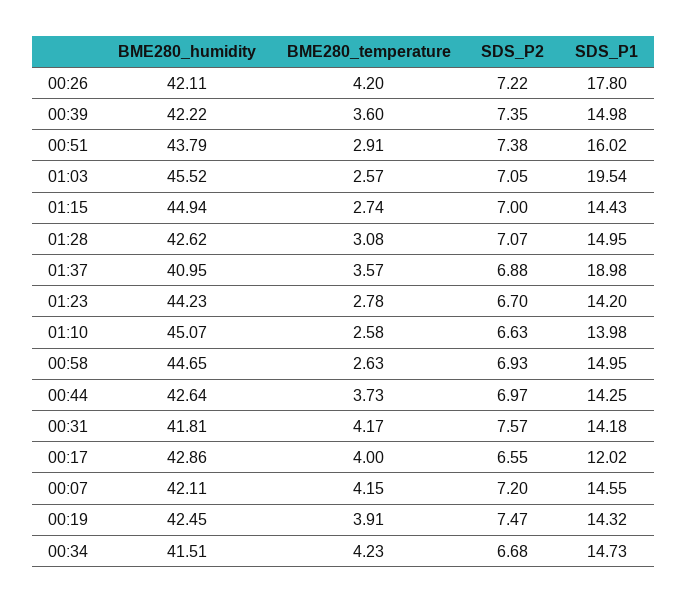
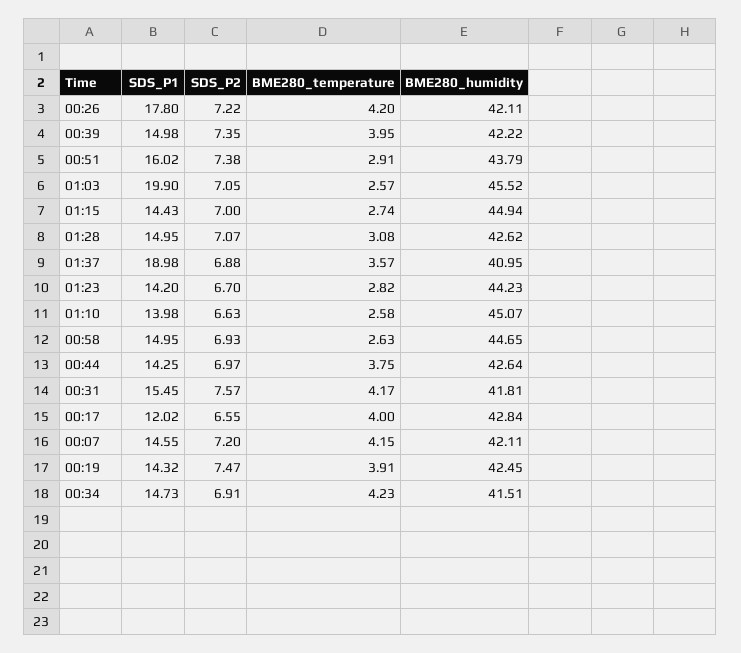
  {
    "BME280_humidity": {
      "00:26": 42.11,
      "00:39": 42.22,
      "00:51": 43.79,
      "01:03": 45.52,
      "01:15": 44.94,
      "01:28": 42.62,
      "01:37": 40.95,
      "01:23": 44.23,
      "01:10": 45.07,
      "00:58": 44.65,
      "00:44": 42.64,
      "00:31": 41.81,
-     "00:17": 42.86,
+     "00:17": 42.84,
      "00:07": 42.11,
      "00:19": 42.45,
      "00:34": 41.51
    },
    "BME280_temperature": {
      "00:26": 4.2,
-     "00:39": 3.6,
+     "00:39": 3.95,
      "00:51": 2.91,
      "01:03": 2.57,
      "01:15": 2.74,
      "01:28": 3.08,
      "01:37": 3.57,
-     "01:23": 2.78,
+     "01:23": 2.82,
      "01:10": 2.58,
      "00:58": 2.63,
-     "00:44": 3.73,
+     "00:44": 3.75,
      "00:31": 4.17,
      "00:17": 4,
      "00:07": 4.15,
      "00:19": 3.91,
      "00:34": 4.23
    },
    "SDS_P2": {
      "00:26": 7.22,
      "00:39": 7.35,
      "00:51": 7.38,
      "01:03": 7.05,
      "01:15": 7,
      "01:28": 7.07,
      "01:37": 6.88,
      "01:23": 6.7,
      "01:10": 6.63,
      "00:58": 6.93,
      "00:44": 6.97,
      "00:31": 7.57,
      "00:17": 6.55,
      "00:07": 7.2,
      "00:19": 7.47,
-     "00:34": 6.68
+     "00:34": 6.91
    },
    "SDS_P1": {
      "00:26": 17.8,
      "00:39": 14.98,
      "00:51": 16.02,
-     "01:03": 19.54,
+     "01:03": 19.9,
      "01:15": 14.43,
      "01:28": 14.95,
      "01:37": 18.98,
      "01:23": 14.2,
      "01:10": 13.98,
      "00:58": 14.95,
      "00:44": 14.25,
-     "00:31": 14.18,
+     "00:31": 15.45,
      "00:17": 12.02,
      "00:07": 14.55,
      "00:19": 14.32,
      "00:34": 14.73
    }
  }

